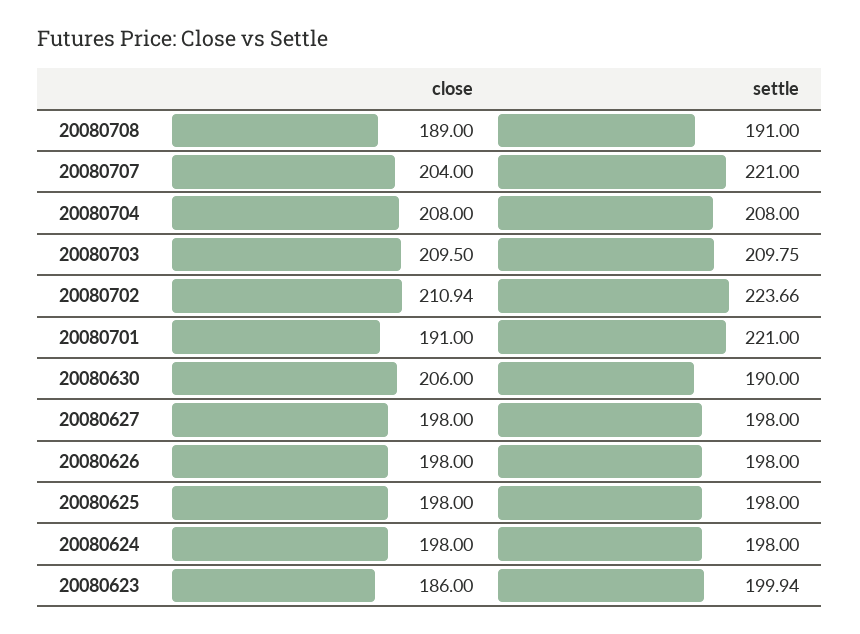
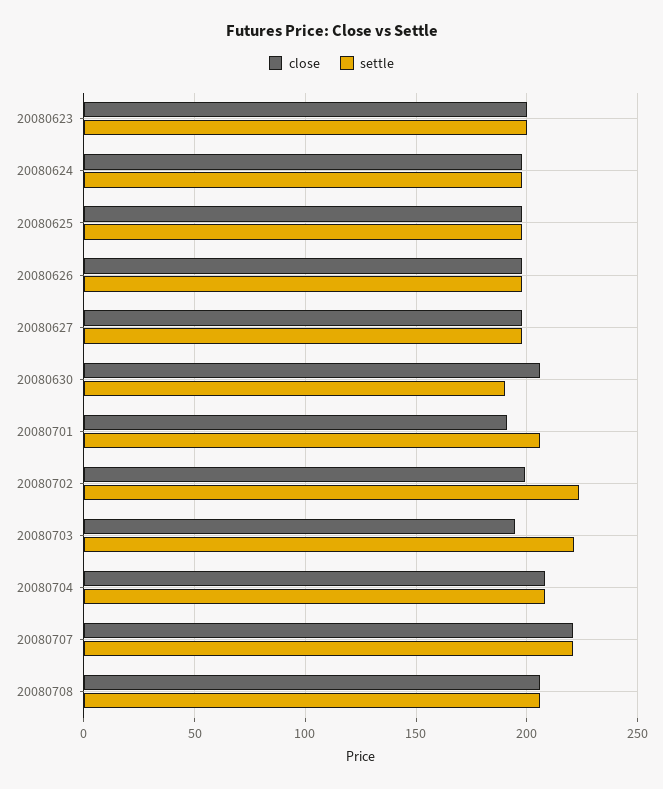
  {
    "close": {
-     "20080708": 189,
+     "20080708": 205,
-     "20080707": 204,
+     "20080707": 220,
      "20080704": 208,
-     "20080703": 209.5,
+     "20080703": 195,
-     "20080702": 210.94,
+     "20080702": 200,
      "20080701": 191,
      "20080630": 206,
      "20080627": 198,
      "20080626": 198,
      "20080625": 198,
      "20080624": 198,
-     "20080623": 186
+     "20080623": 200
    },
    "settle": {
-     "20080708": 191,
+     "20080708": 205,
      "20080707": 221,
      "20080704": 208,
-     "20080703": 209.75,
+     "20080703": 220,
      "20080702": 223.66,
-     "20080701": 221,
+     "20080701": 205,
      "20080630": 190,
      "20080627": 198,
      "20080626": 198,
      "20080625": 198,
      "20080624": 198,
      "20080623": 199.94
    }
  }

